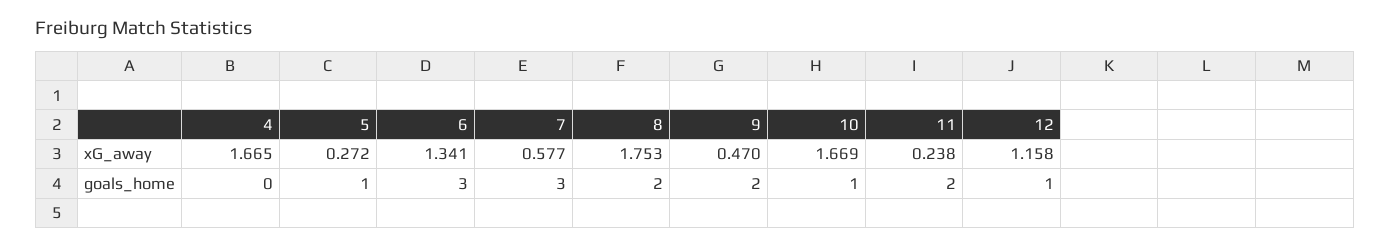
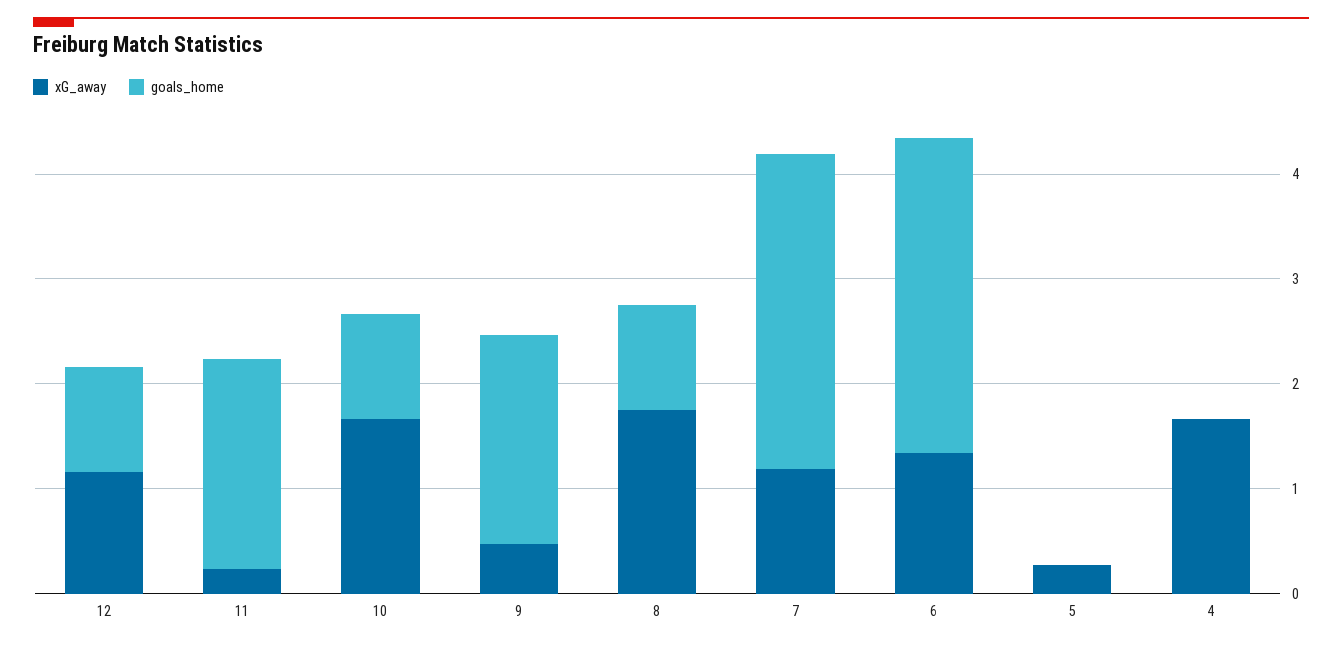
  {
    "xG_away": {
      "4": 1.665,
      "5": 0.272,
      "6": 1.341,
-     "7": 0.577,
+     "7": 1.2,
      "8": 1.753,
      "9": 0.47,
      "10": 1.669,
      "11": 0.238,
      "12": 1.158
    },
    "goals_home": {
      "4": 0,
-     "5": 1,
+     "5": 0,
      "6": 3,
      "7": 3,
-     "8": 2,
+     "8": 1,
      "9": 2,
      "10": 1,
      "11": 2,
      "12": 1
    }
  }

